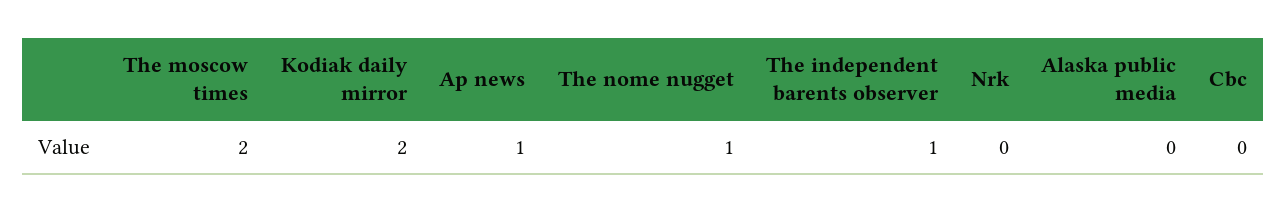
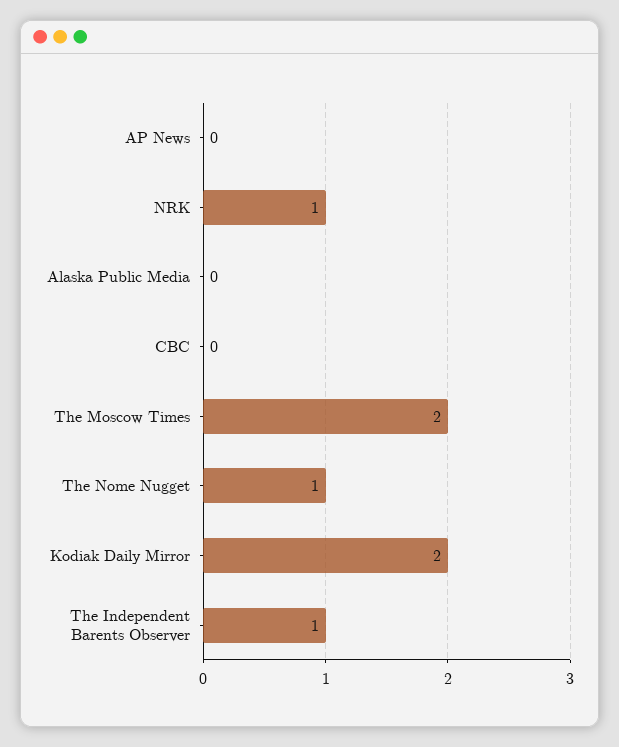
  {
    "The moscow times": 2,
    "Kodiak daily mirror": 2,
-   "Ap news": 1,
+   "Ap news": 0,
    "The nome nugget": 1,
    "The independent barents observer": 1,
-   "Nrk": 0,
+   "Nrk": 1,
    "Alaska public media": 0,
    "Cbc": 0
  }

